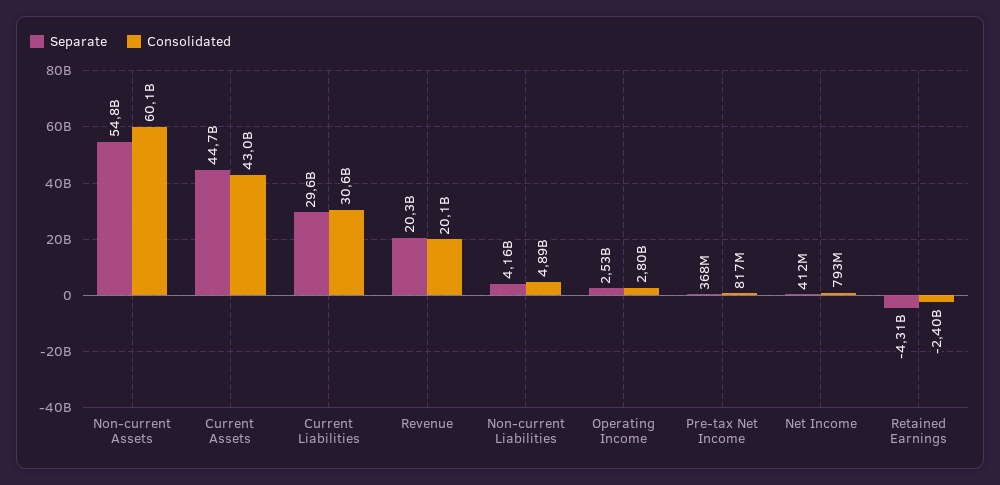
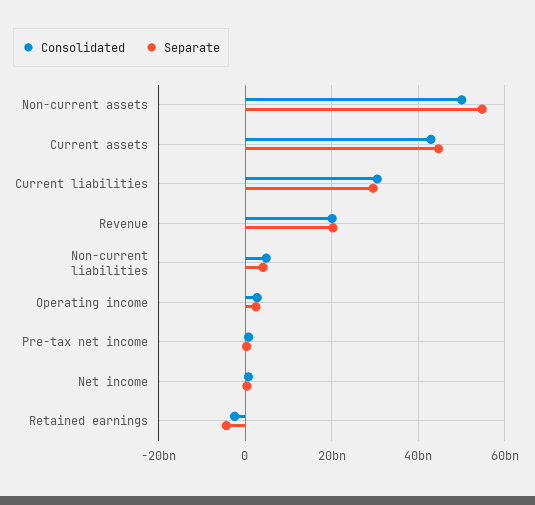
  {
    "Separate": {
      "Non-current Assets": 54800000000,
      "Current Assets": 44700000000,
      "Current Liabilities": 29600000000,
      "Revenue": 20300000000,
      "Non-current Liabilities": 4160000000,
      "Operating Income": 2530000000,
      "Pre-tax Net Income": 368000000,
      "Net Income": 412000000,
      "Retained Earnings": -4310000000
    },
    "Consolidated": {
-     "Non-current Assets": 60100000000,
+     "Non-current Assets": 50000000000,
      "Current Assets": 43000000000,
      "Current Liabilities": 30600000000,
      "Revenue": 20100000000,
      "Non-current Liabilities": 4890000000,
      "Operating Income": 2800000000,
      "Pre-tax Net Income": 817000000,
      "Net Income": 793000000,
      "Retained Earnings": -2400000000
    }
  }

